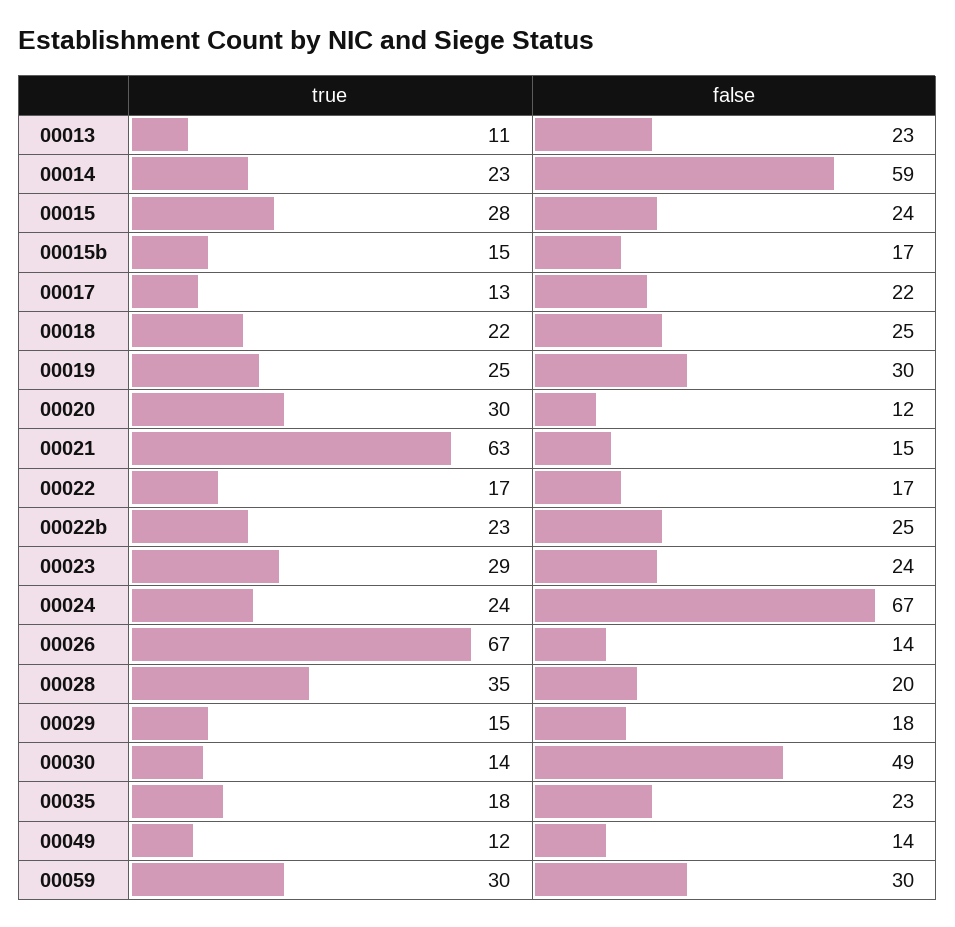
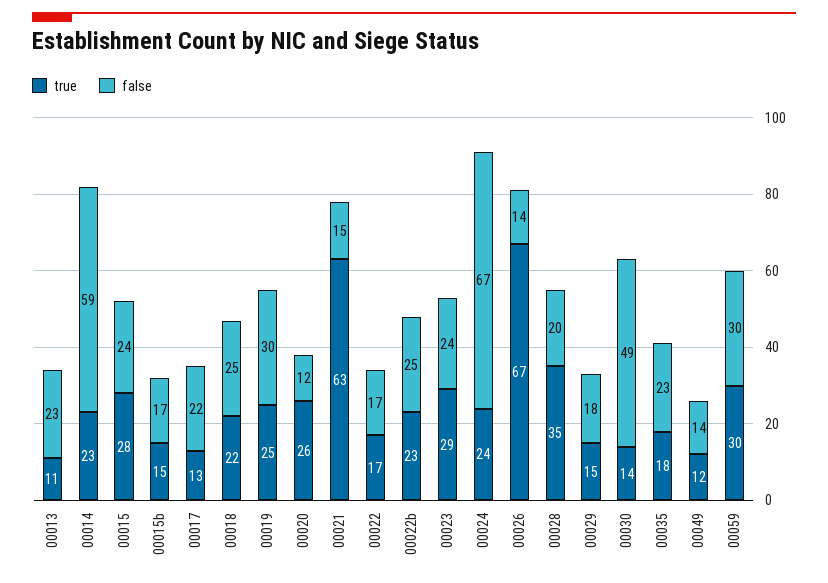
  {
    "true": {
      "00013": 11,
      "00014": 23,
      "00015": 28,
      "00015b": 15,
      "00017": 13,
      "00018": 22,
      "00019": 25,
-     "00020": 30,
+     "00020": 26,
      "00021": 63,
      "00022": 17,
      "00022b": 23,
      "00023": 29,
      "00024": 24,
      "00026": 67,
      "00028": 35,
      "00029": 15,
      "00030": 14,
      "00035": 18,
      "00049": 12,
      "00059": 30
    },
    "false": {
      "00013": 23,
      "00014": 59,
      "00015": 24,
      "00015b": 17,
      "00017": 22,
      "00018": 25,
      "00019": 30,
      "00020": 12,
      "00021": 15,
      "00022": 17,
      "00022b": 25,
      "00023": 24,
      "00024": 67,
      "00026": 14,
      "00028": 20,
      "00029": 18,
      "00030": 49,
      "00035": 23,
      "00049": 14,
      "00059": 30
    }
  }

